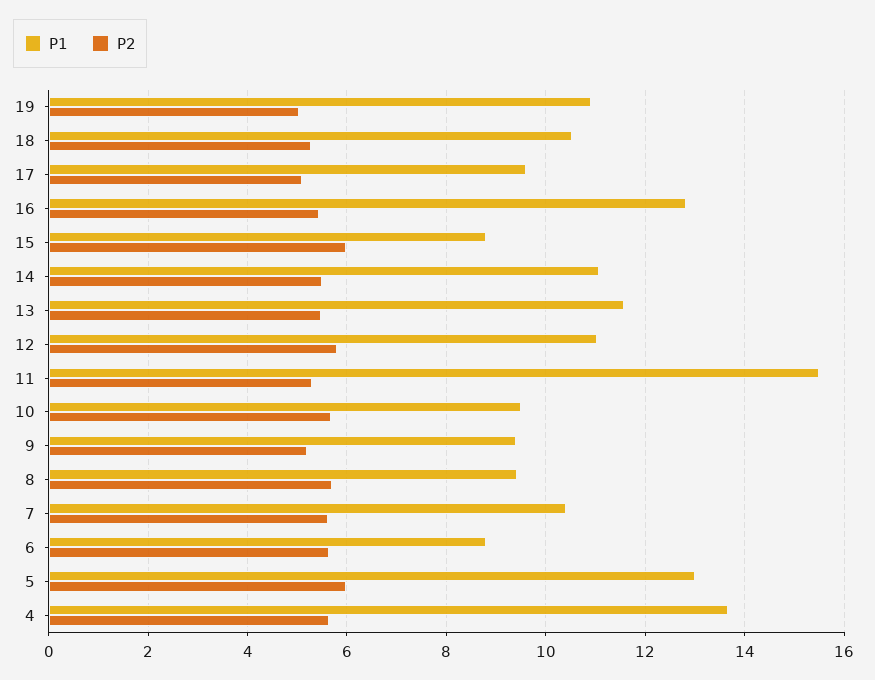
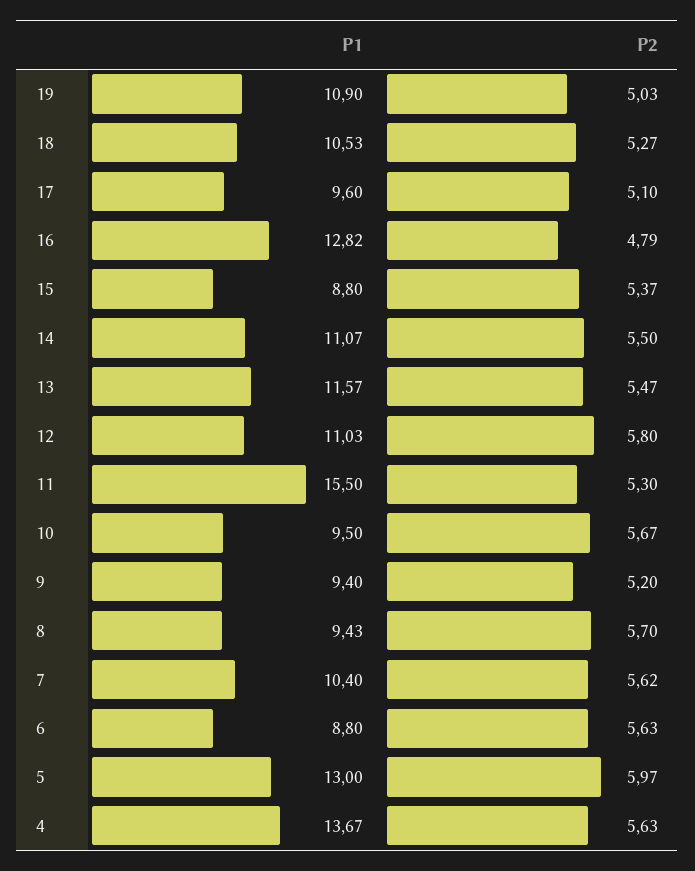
  {
    "P1": {
      "19": 10.9,
      "18": 10.53,
      "17": 9.6,
      "16": 12.82,
      "15": 8.8,
      "14": 11.07,
      "13": 11.57,
      "12": 11.03,
      "11": 15.5,
      "10": 9.5,
      "9": 9.4,
      "8": 9.43,
      "7": 10.4,
      "6": 8.8,
      "5": 13,
      "4": 13.67
    },
    "P2": {
      "19": 5.03,
      "18": 5.27,
      "17": 5.1,
-     "16": 5.4,
+     "16": 4.79,
-     "15": 6,
+     "15": 5.37,
      "14": 5.5,
      "13": 5.47,
      "12": 5.8,
      "11": 5.3,
      "10": 5.67,
      "9": 5.2,
      "8": 5.7,
      "7": 5.62,
      "6": 5.63,
      "5": 5.97,
      "4": 5.63
    }
  }

